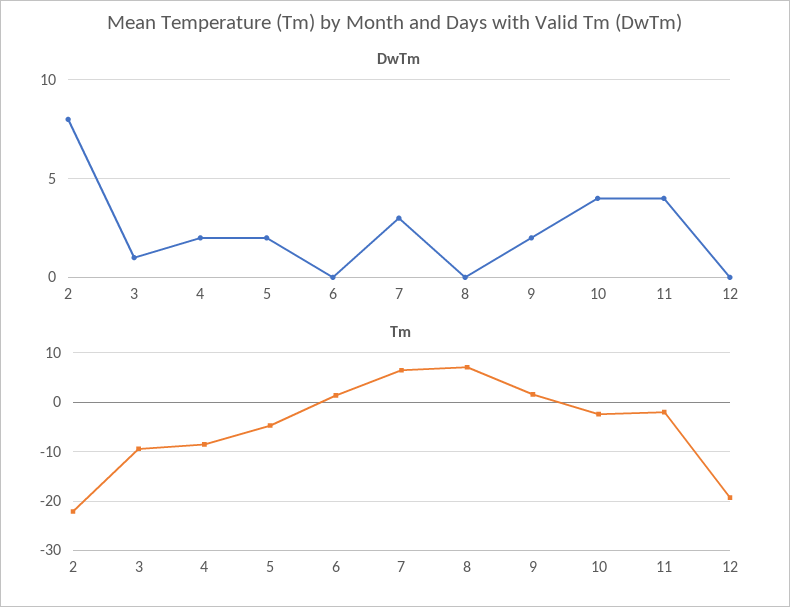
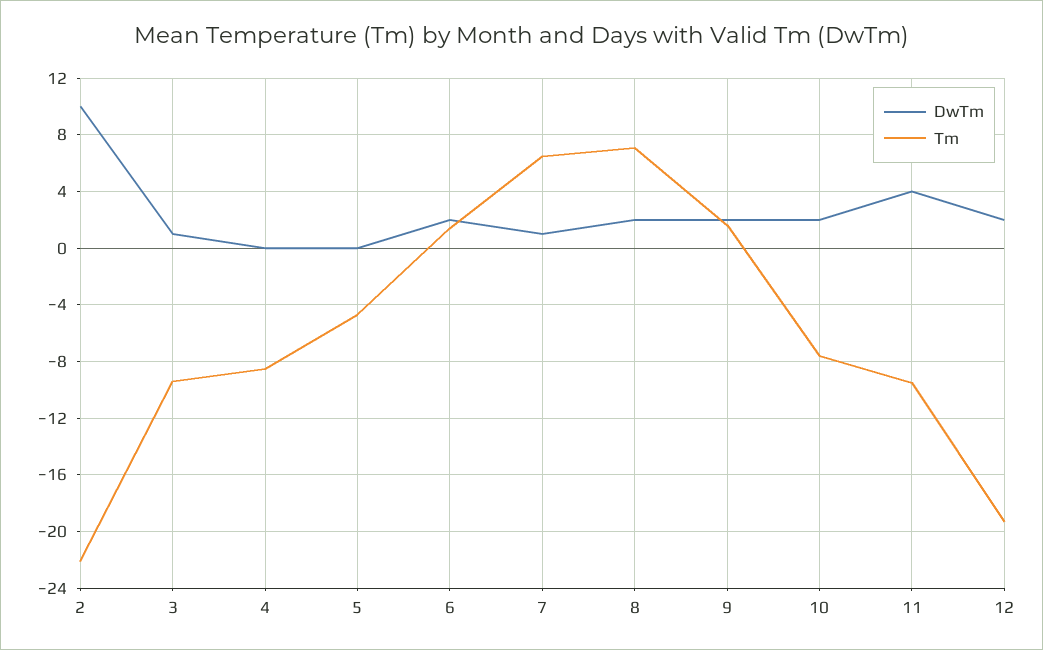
  {
    "DwTm": {
-     "2": 8,
+     "2": 10,
      "3": 1,
-     "4": 2,
+     "4": 0,
-     "5": 2,
+     "5": 0,
-     "6": 0,
+     "6": 2,
-     "7": 3,
+     "7": 1,
-     "8": 0,
+     "8": 2,
      "9": 2,
-     "10": 4,
+     "10": 2,
      "11": 4,
-     "12": 0
+     "12": 2
    },
    "Tm": {
      "2": -22,
      "3": -9.5,
      "4": -8.5,
      "5": -4.5,
      "6": 1.5,
      "7": 6.5,
      "8": 7,
      "9": 1.5,
-     "10": -2,
+     "10": -7.5,
-     "11": -2,
+     "11": -9.5,
      "12": -19.5
    }
  }

